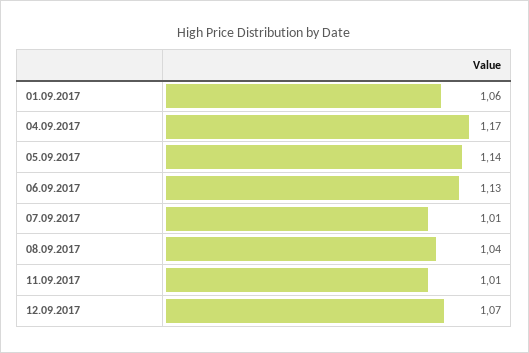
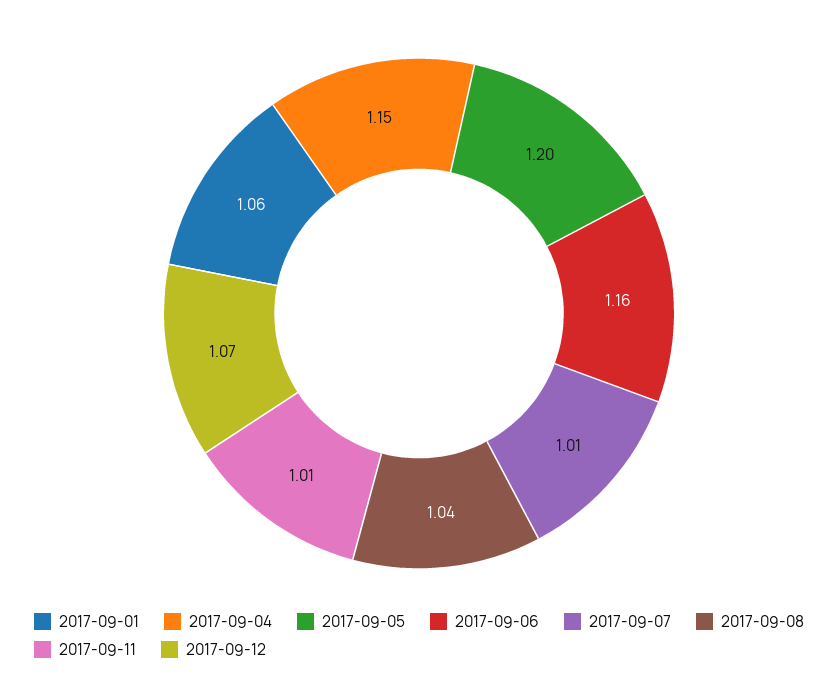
  {
    "01.09.2017": 1.06,
-   "04.09.2017": 1.17,
+   "04.09.2017": 1.15,
-   "05.09.2017": 1.14,
+   "05.09.2017": 1.2,
-   "06.09.2017": 1.13,
+   "06.09.2017": 1.16,
    "07.09.2017": 1.01,
    "08.09.2017": 1.04,
    "11.09.2017": 1.01,
    "12.09.2017": 1.07
  }

